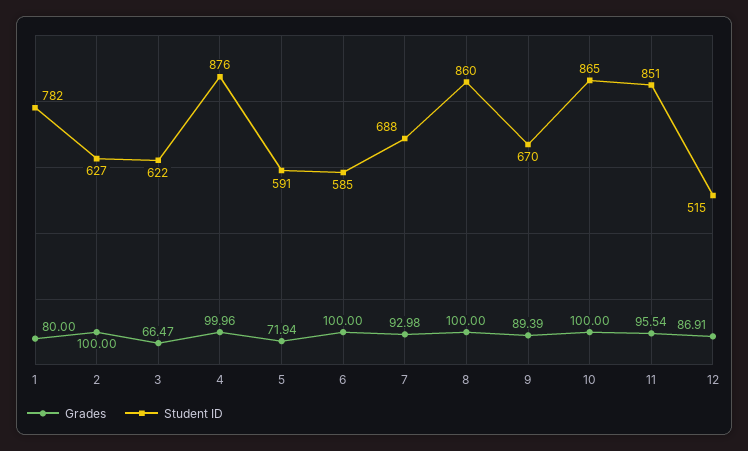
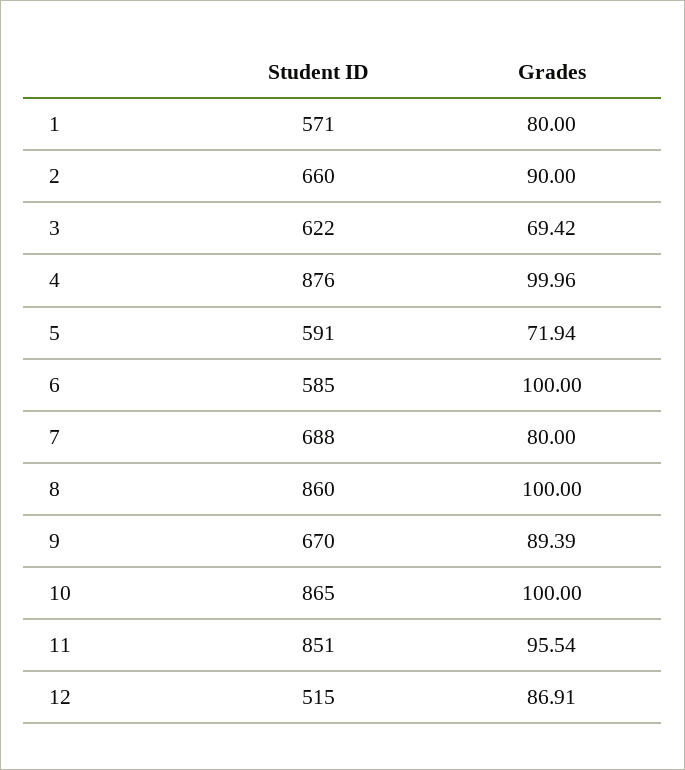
  {
    "Grades": {
      "1": 80,
-     "2": 100,
+     "2": 90,
-     "3": 66.47,
+     "3": 69.42,
      "4": 99.96,
      "5": 71.94,
      "6": 100,
-     "7": 92.98,
+     "7": 80,
      "8": 100,
      "9": 89.39,
      "10": 100,
      "11": 95.54,
      "12": 86.91
    },
    "Student ID": {
-     "1": 782,
+     "1": 571,
-     "2": 627,
+     "2": 660,
      "3": 622,
      "4": 876,
      "5": 591,
      "6": 585,
      "7": 688,
      "8": 860,
      "9": 670,
      "10": 865,
      "11": 851,
      "12": 515
    }
  }

